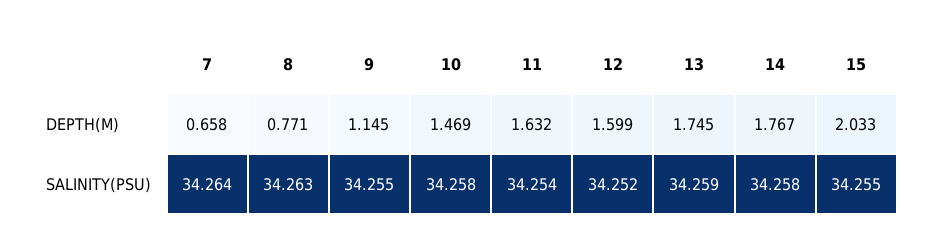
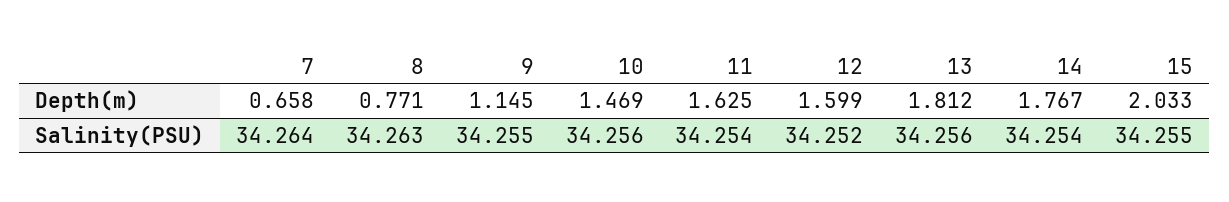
  {
    "7": {
      "DEPTH(M)": 0.658,
      "SALINITY(PSU)": 34.264
    },
    "8": {
      "DEPTH(M)": 0.771,
      "SALINITY(PSU)": 34.263
    },
    "9": {
      "DEPTH(M)": 1.145,
      "SALINITY(PSU)": 34.255
    },
    "10": {
      "DEPTH(M)": 1.469,
-     "SALINITY(PSU)": 34.258
+     "SALINITY(PSU)": 34.256
    },
    "11": {
-     "DEPTH(M)": 1.632,
+     "DEPTH(M)": 1.625,
      "SALINITY(PSU)": 34.254
    },
    "12": {
      "DEPTH(M)": 1.599,
      "SALINITY(PSU)": 34.252
    },
    "13": {
-     "DEPTH(M)": 1.745,
+     "DEPTH(M)": 1.812,
-     "SALINITY(PSU)": 34.259
+     "SALINITY(PSU)": 34.256
    },
    "14": {
      "DEPTH(M)": 1.767,
-     "SALINITY(PSU)": 34.258
+     "SALINITY(PSU)": 34.254
    },
    "15": {
      "DEPTH(M)": 2.033,
      "SALINITY(PSU)": 34.255
    }
  }

